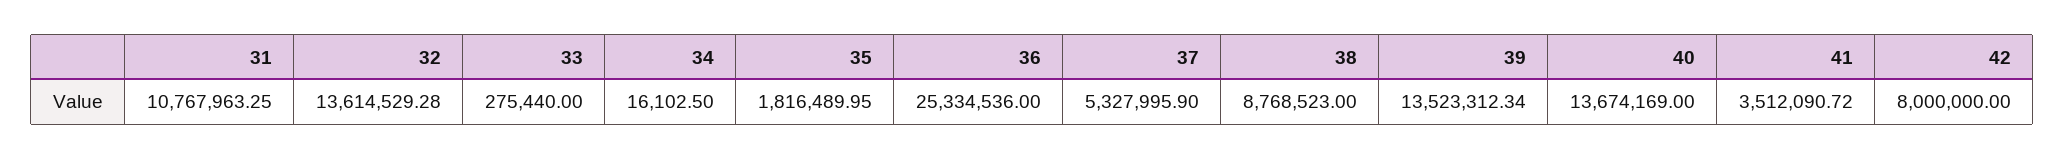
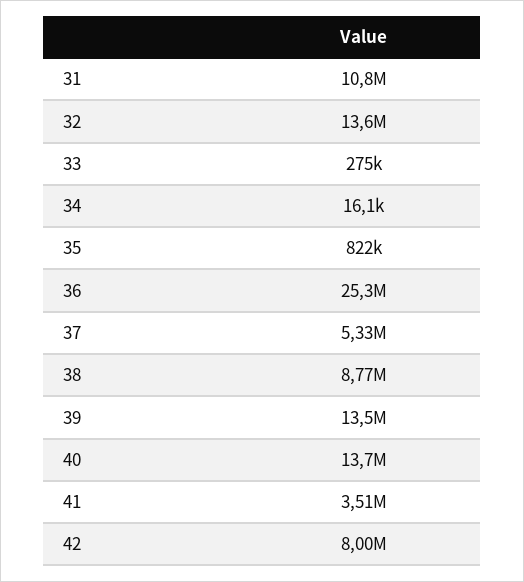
  {
    "31": 10767963.25,
    "32": 13614529.28,
    "33": 275440,
    "34": 16102.5,
-   "35": 1816489.95,
+   "35": 822000,
    "36": 25334536,
    "37": 5327995.9,
    "38": 8768523,
    "39": 13523312.34,
    "40": 13674169,
    "41": 3512090.72,
    "42": 8000000
  }

